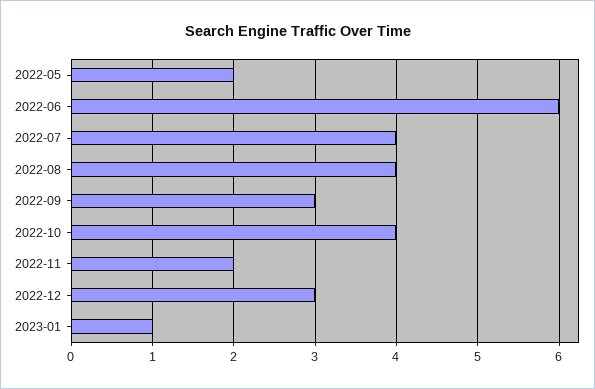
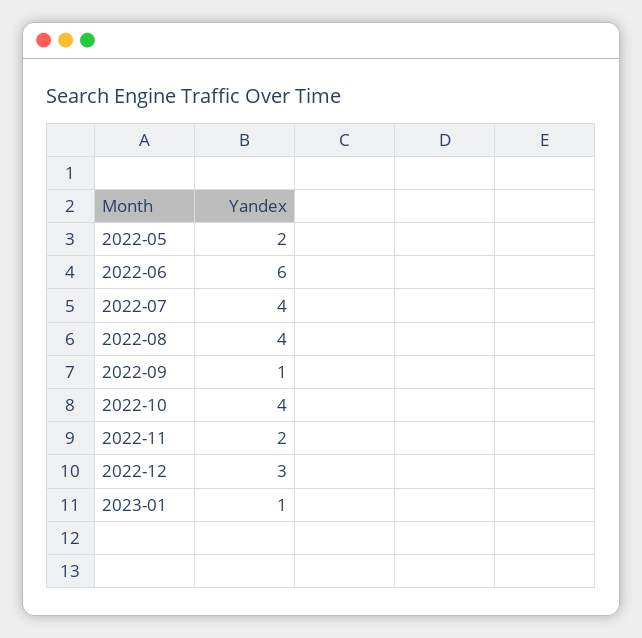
  {
    "2022-05": 2,
    "2022-06": 6,
    "2022-07": 4,
    "2022-08": 4,
-   "2022-09": 3,
+   "2022-09": 1,
    "2022-10": 4,
    "2022-11": 2,
    "2022-12": 3,
    "2023-01": 1
  }

